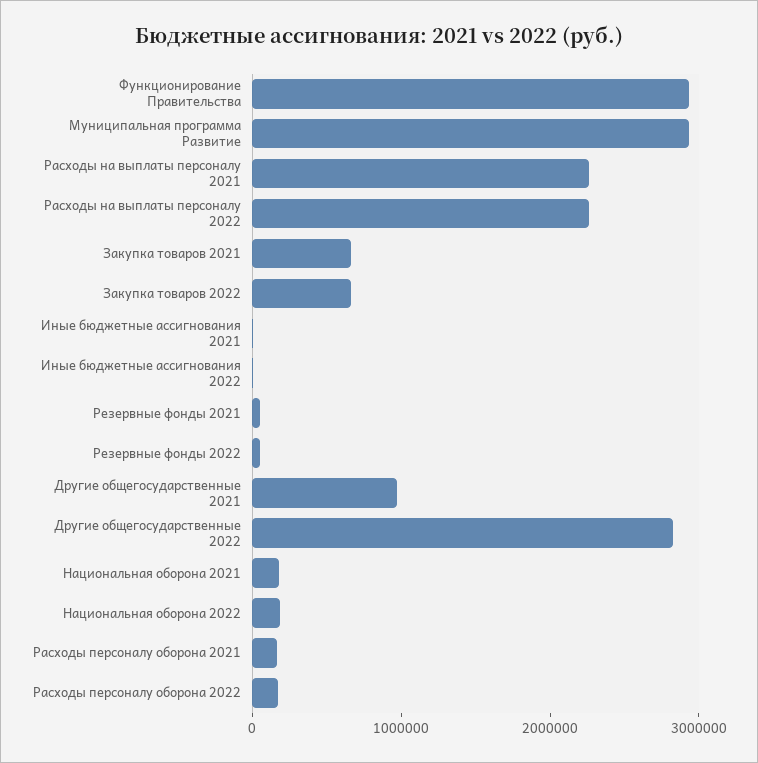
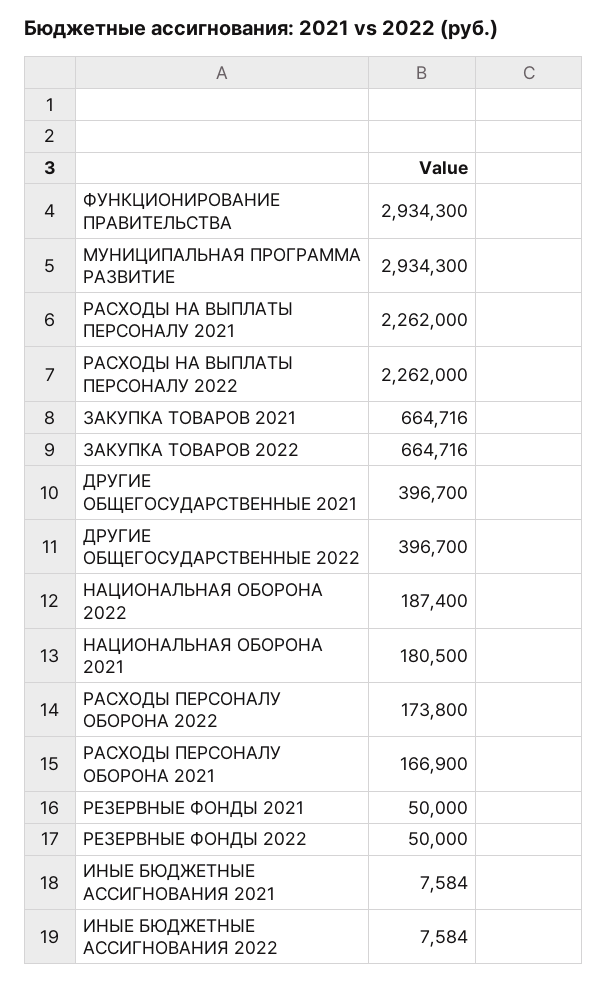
  {
    "Функционирование Правительства": 2934300,
    "Муниципальная программа Развитие": 2934300,
    "Расходы на выплаты персоналу 2021": 2262000,
    "Расходы на выплаты персоналу 2022": 2262000,
    "Закупка товаров 2021": 664716,
    "Закупка товаров 2022": 664716,
    "Иные бюджетные ассигнования 2021": 7584,
    "Иные бюджетные ассигнования 2022": 7584,
    "Резервные фонды 2021": 50000,
    "Резервные фонды 2022": 50000,
-   "Другие общегосударственные 2021": 1000000,
+   "Другие общегосударственные 2021": 396700,
-   "Другие общегосударственные 2022": 2800000,
+   "Другие общегосударственные 2022": 396700,
    "Национальная оборона 2021": 180500,
    "Национальная оборона 2022": 187400,
    "Расходы персоналу оборона 2021": 166900,
    "Расходы персоналу оборона 2022": 173800
  }

